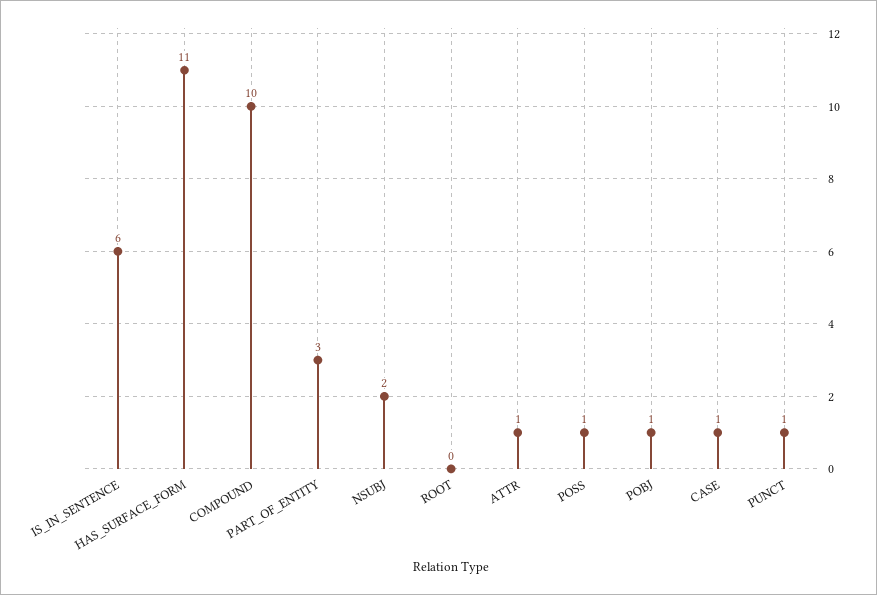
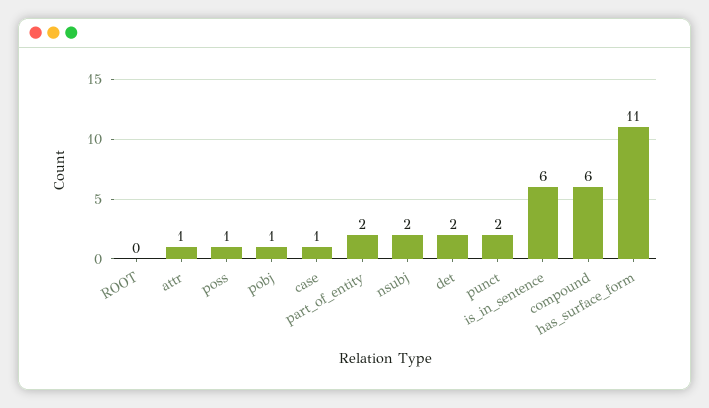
  {
    "IS_IN_SENTENCE": 6,
    "HAS_SURFACE_FORM": 11,
-   "COMPOUND": 10,
+   "COMPOUND": 6,
-   "PART_OF_ENTITY": 3,
+   "PART_OF_ENTITY": 2,
    "NSUBJ": 2,
    "ROOT": 0,
    "ATTR": 1,
    "POSS": 1,
    "POBJ": 1,
    "CASE": 1,
-   "PUNCT": 1
+   "PUNCT": 2,
+   "det": 2
  }

